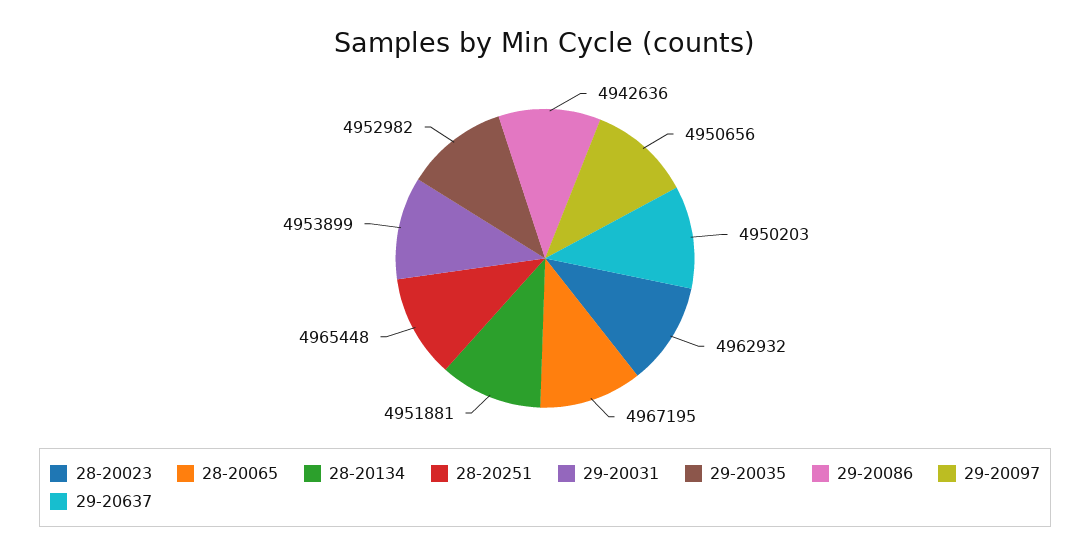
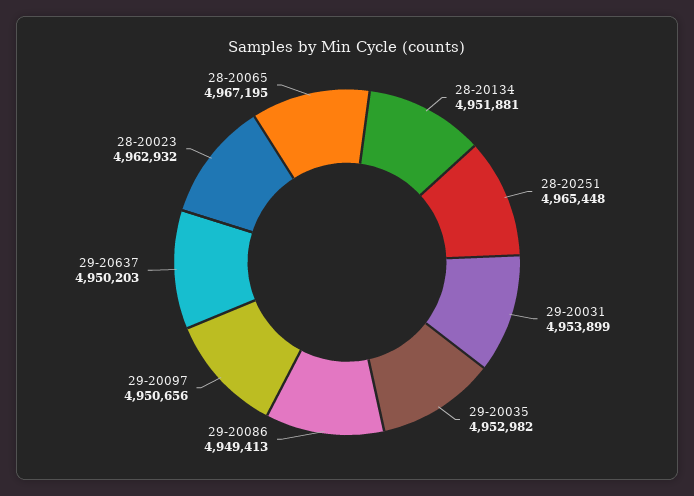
  {
    "28-20023": 4962932,
    "28-20065": 4967195,
    "28-20134": 4951881,
    "28-20251": 4965448,
    "29-20031": 4953899,
    "29-20035": 4952982,
-   "29-20086": 4942636,
+   "29-20086": 4949413,
    "29-20097": 4950656,
    "29-20637": 4950203
  }

